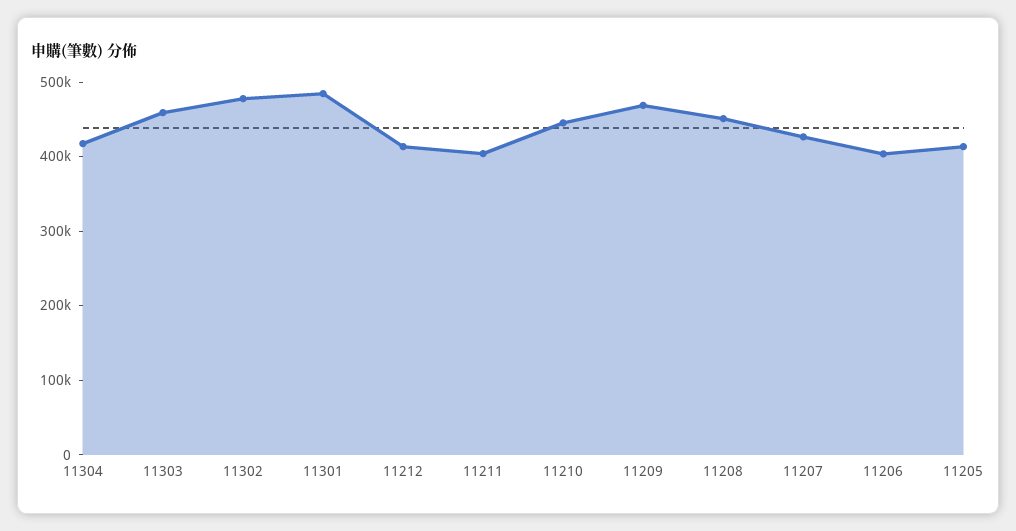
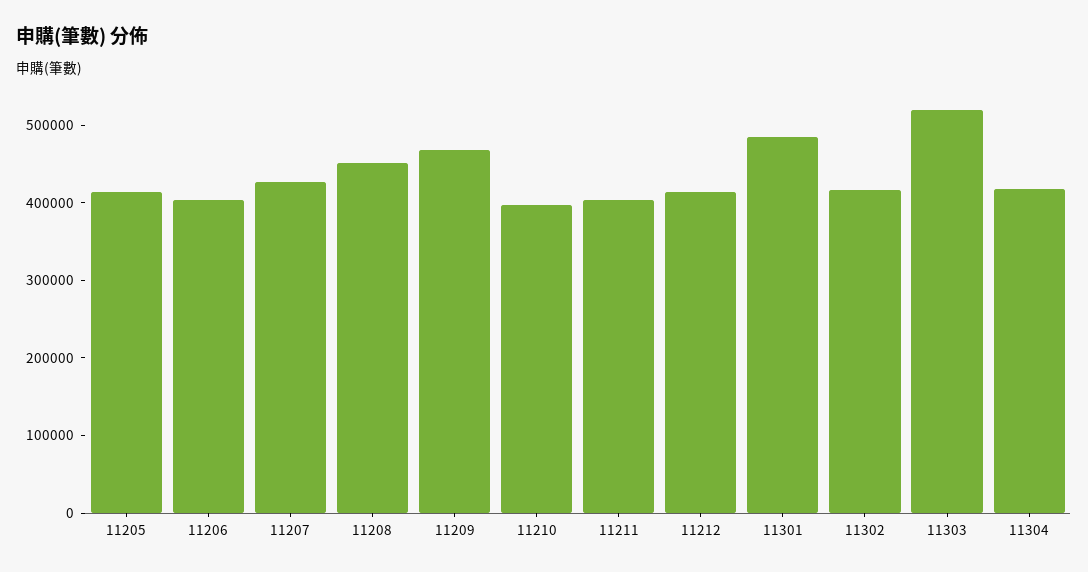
  {
    "11304": 420000,
-   "11303": 460000,
+   "11303": 520000,
-   "11302": 480000,
+   "11302": 420000,
    "11301": 480000,
    "11212": 420000,
    "11211": 400000,
-   "11210": 440000,
+   "11210": 400000,
    "11209": 460000,
    "11208": 460000,
    "11207": 420000,
    "11206": 400000,
    "11205": 420000
  }

